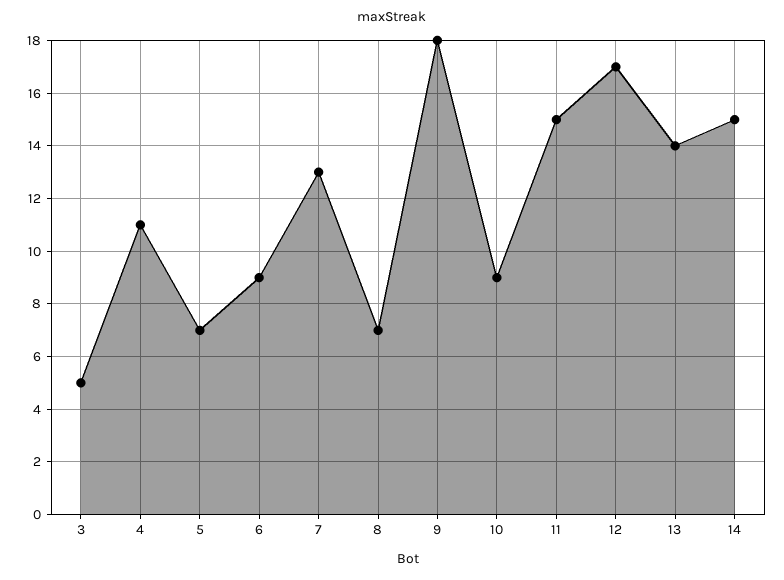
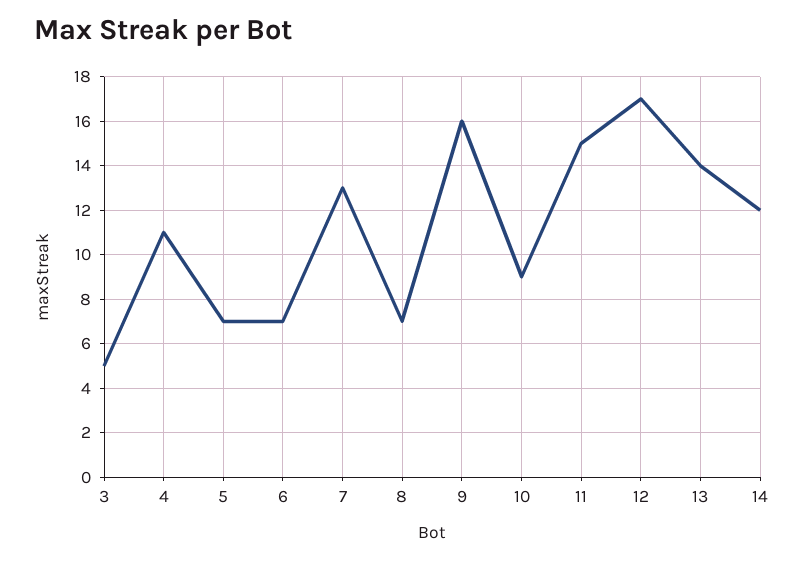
  {
    "3": 5,
    "4": 11,
    "5": 7,
-   "6": 9,
+   "6": 7,
    "7": 13,
    "8": 7,
-   "9": 18,
+   "9": 16,
    "10": 9,
    "11": 15,
    "12": 17,
    "13": 14,
-   "14": 15
+   "14": 12
  }

